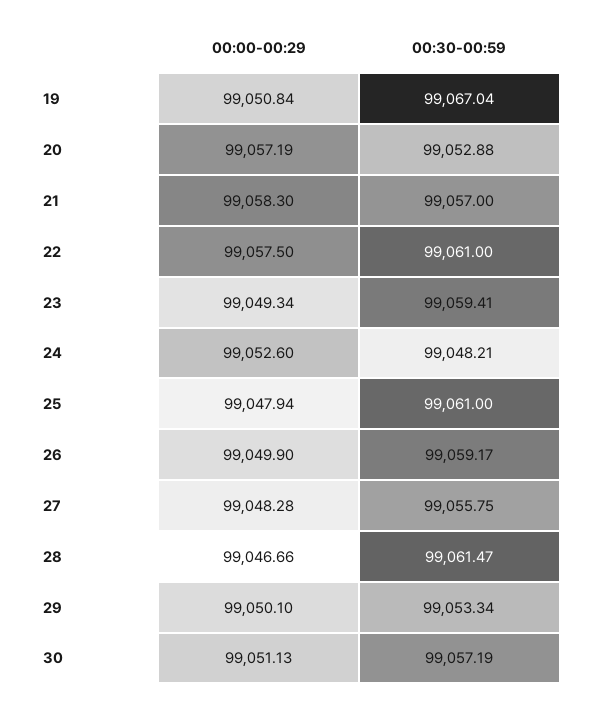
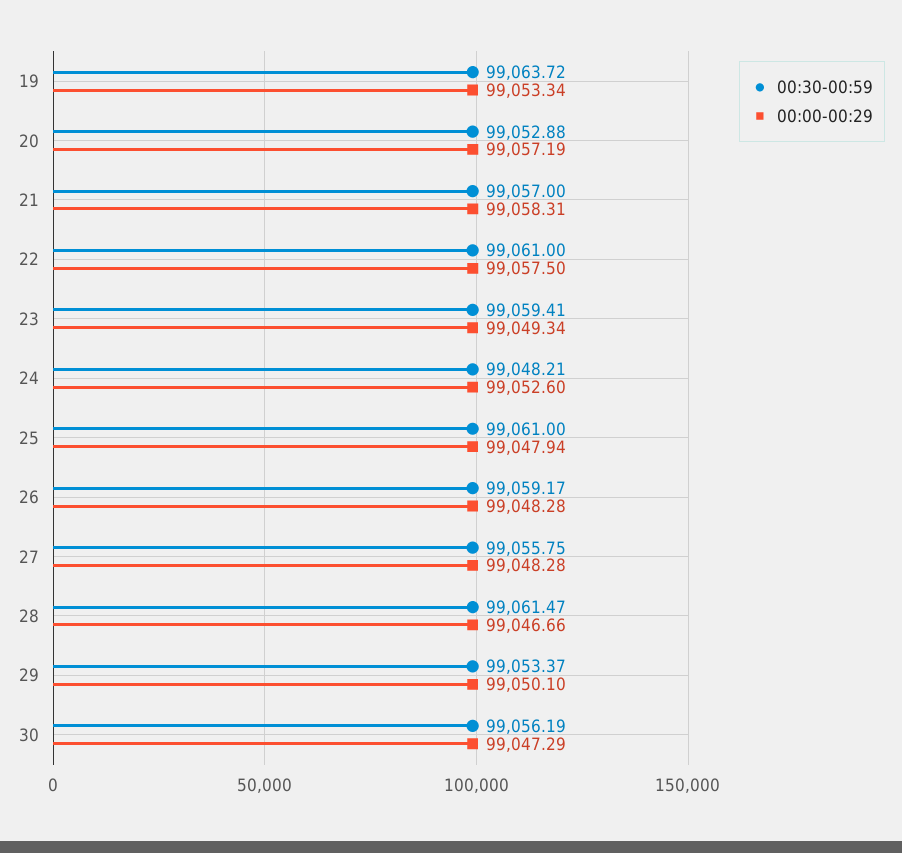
  {
    "00:00-00:29": {
-     "19": 99050.84,
+     "19": 99053.34,
      "20": 99057.19,
-     "21": 99058.3,
+     "21": 99058.31,
      "22": 99057.5,
      "23": 99049.34,
      "24": 99052.6,
      "25": 99047.94,
-     "26": 99049.9,
+     "26": 99048.28,
      "27": 99048.28,
      "28": 99046.66,
      "29": 99050.1,
-     "30": 99051.13
+     "30": 99047.29
    },
    "00:30-00:59": {
-     "19": 99067.04,
+     "19": 99063.72,
      "20": 99052.88,
      "21": 99057,
      "22": 99061,
      "23": 99059.41,
      "24": 99048.21,
      "25": 99061,
      "26": 99059.17,
      "27": 99055.75,
      "28": 99061.47,
-     "29": 99053.34,
+     "29": 99053.37,
-     "30": 99057.19
+     "30": 99056.19
    }
  }

